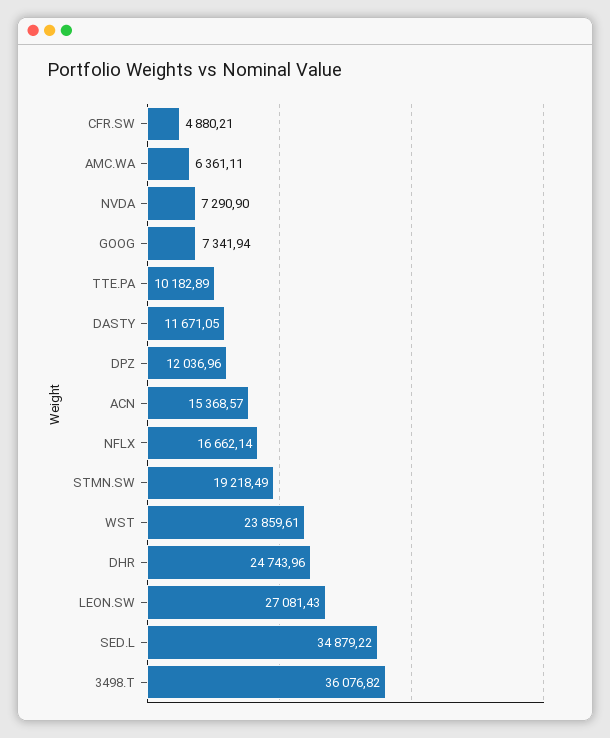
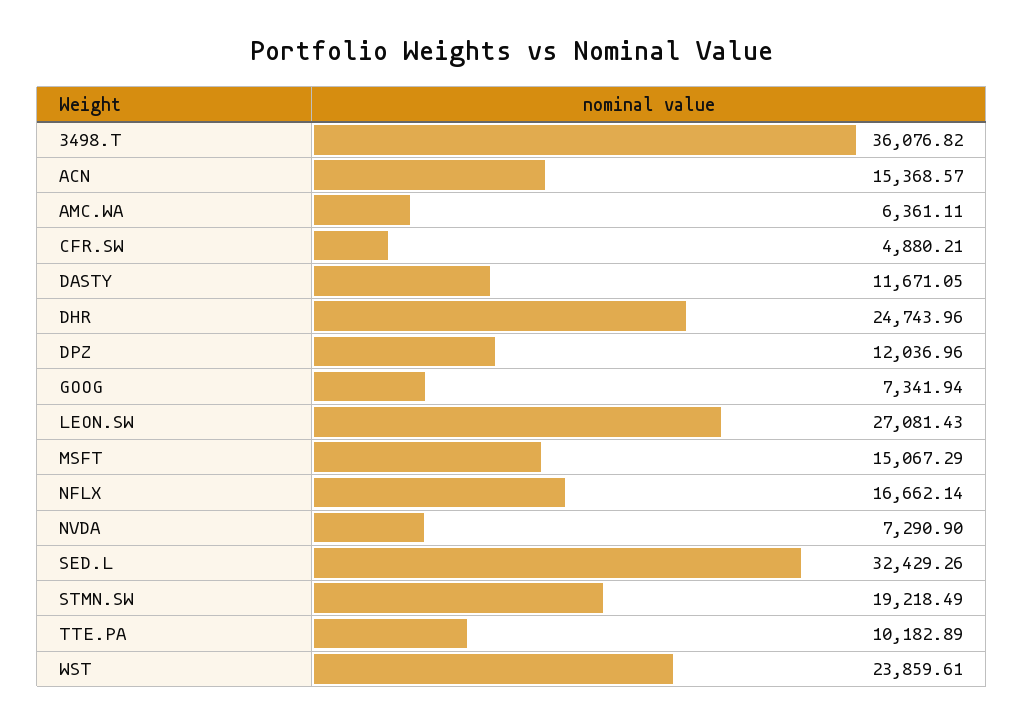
  {
    "CFR.SW": 4880.21,
    "AMC.WA": 6361.11,
    "NVDA": 7290.9,
    "GOOG": 7341.94,
    "TTE.PA": 10182.89,
    "DASTY": 11671.05,
    "DPZ": 12036.96,
    "ACN": 15368.57,
    "NFLX": 16662.14,
    "STMN.SW": 19218.49,
    "WST": 23859.61,
    "DHR": 24743.96,
    "LEON.SW": 27081.43,
-   "SED.L": 34879.22,
+   "SED.L": 32429.26,
-   "3498.T": 36076.82
+   "3498.T": 36076.82,
+   "MSFT": 15067.29
  }

